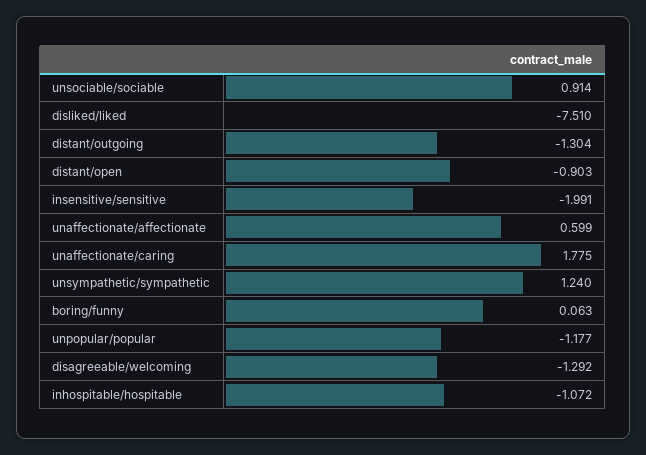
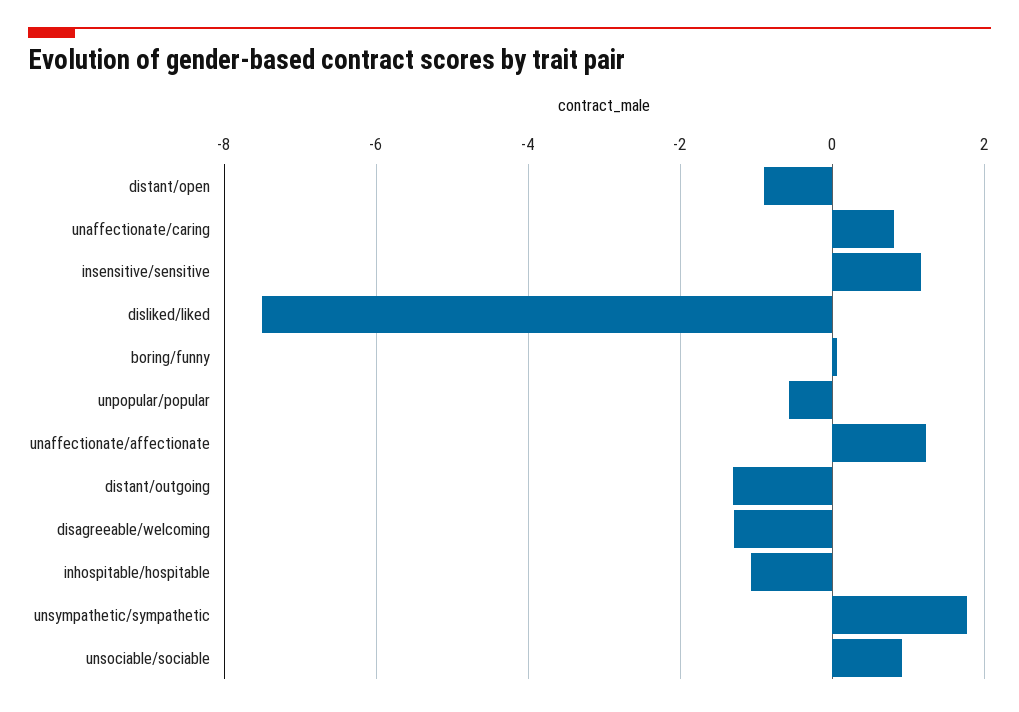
  {
    "unsociable/sociable": 0.914,
    "disliked/liked": -7.51,
    "distant/outgoing": -1.304,
    "distant/open": -0.903,
-   "insensitive/sensitive": -1.991,
+   "insensitive/sensitive": 1.2,
-   "unaffectionate/affectionate": 0.599,
+   "unaffectionate/affectionate": 1.2,
-   "unaffectionate/caring": 1.775,
+   "unaffectionate/caring": 0.8,
-   "unsympathetic/sympathetic": 1.24,
+   "unsympathetic/sympathetic": 1.8,
    "boring/funny": 0.063,
-   "unpopular/popular": -1.177,
+   "unpopular/popular": -0.6,
    "disagreeable/welcoming": -1.292,
    "inhospitable/hospitable": -1.072
  }

